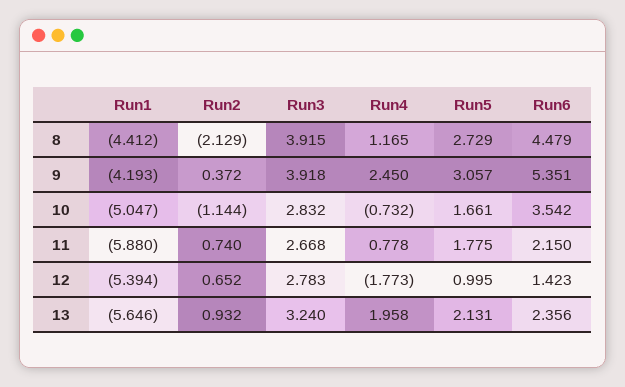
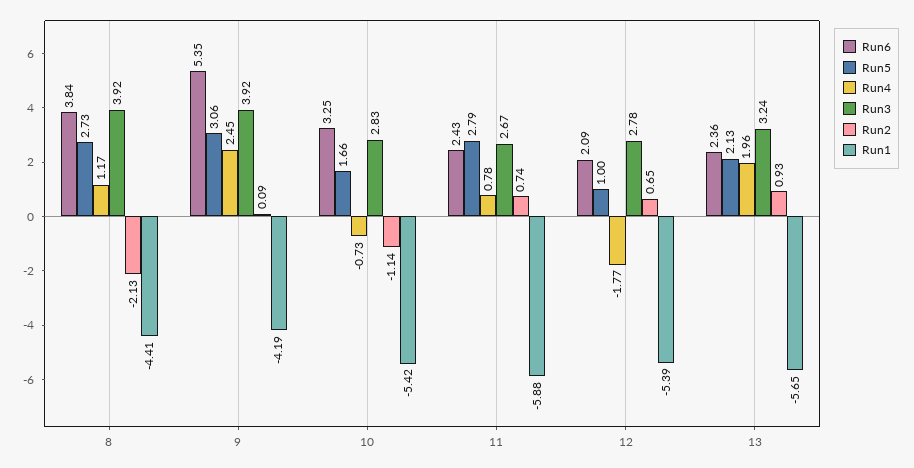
  {
    "Run1": {
      "8": -4.412,
      "9": -4.193,
-     "10": -5.047,
+     "10": -5.42,
      "11": -5.88,
      "12": -5.394,
      "13": -5.646
    },
    "Run2": {
      "8": -2.129,
-     "9": 0.372,
+     "9": 0.09,
      "10": -1.144,
      "11": 0.74,
      "12": 0.652,
      "13": 0.932
    },
    "Run3": {
      "8": 3.915,
      "9": 3.918,
      "10": 2.832,
      "11": 2.668,
      "12": 2.783,
      "13": 3.24
    },
    "Run4": {
      "8": 1.165,
      "9": 2.45,
      "10": -0.732,
      "11": 0.778,
      "12": -1.773,
      "13": 1.958
    },
    "Run5": {
      "8": 2.729,
      "9": 3.057,
      "10": 1.661,
-     "11": 1.775,
+     "11": 2.79,
      "12": 0.995,
      "13": 2.131
    },
    "Run6": {
-     "8": 4.479,
+     "8": 3.84,
      "9": 5.351,
-     "10": 3.542,
+     "10": 3.25,
-     "11": 2.15,
+     "11": 2.43,
-     "12": 1.423,
+     "12": 2.09,
      "13": 2.356
    }
  }

